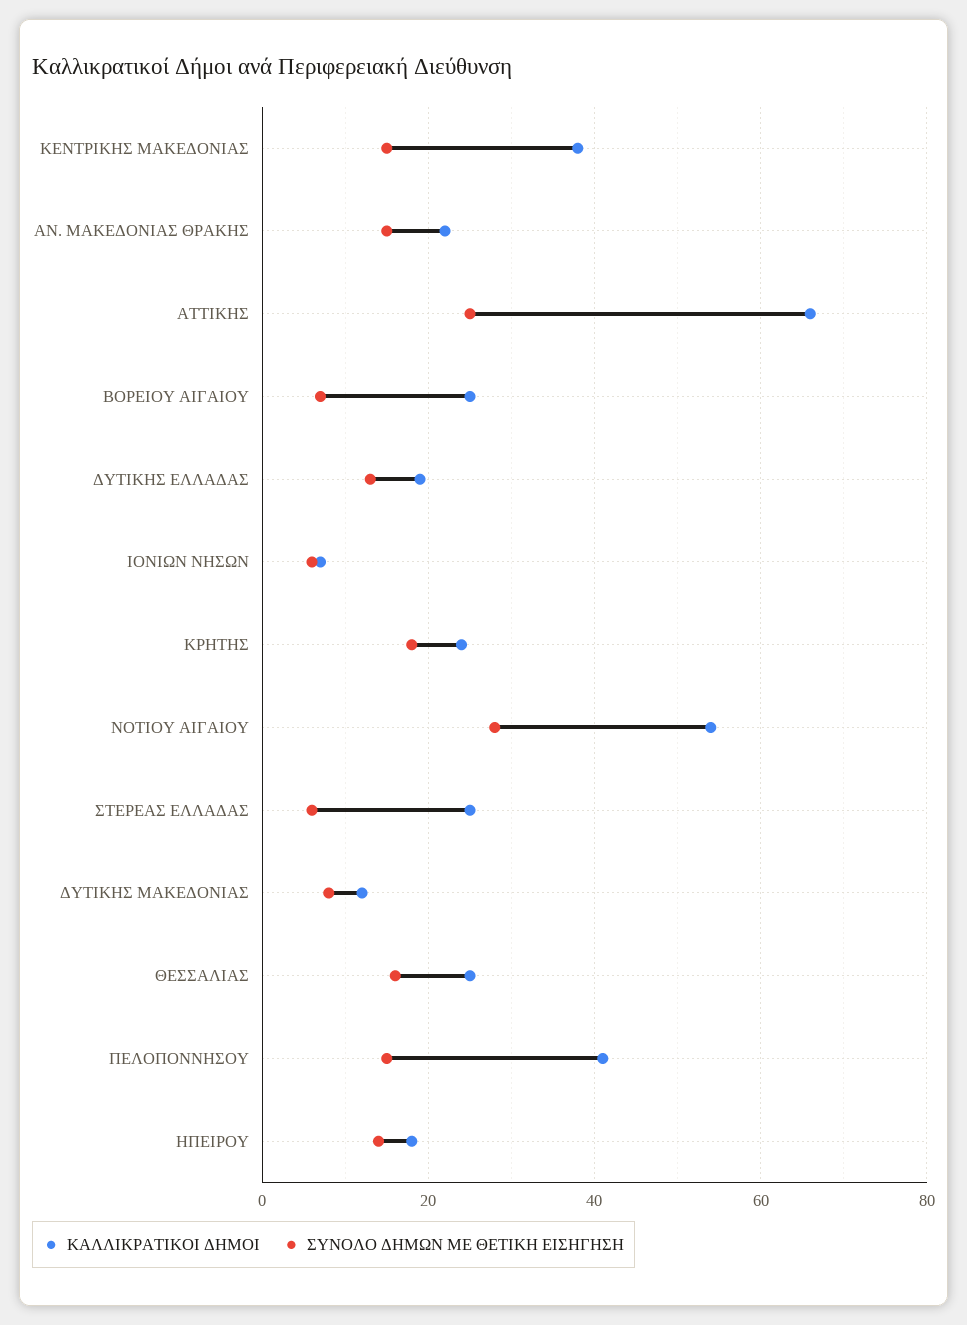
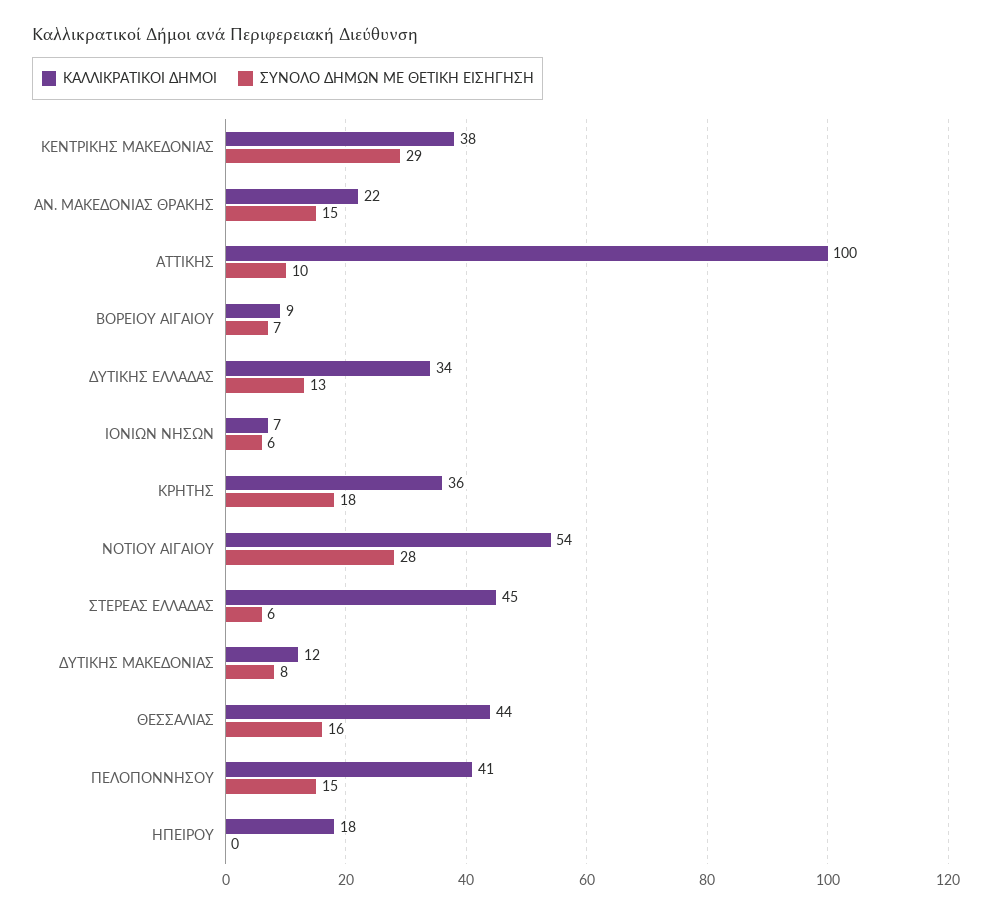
  {
    "ΚΑΛΛΙΚΡΑΤΙΚΟΙ ΔΗΜΟΙ": {
      "ΚΕΝΤΡΙΚΗΣ ΜΑΚΕΔΟΝΙΑΣ": 38,
      "ΑΝ. ΜΑΚΕΔΟΝΙΑΣ ΘΡΑΚΗΣ": 22,
-     "ΑΤΤΙΚΗΣ": 65,
+     "ΑΤΤΙΚΗΣ": 100,
-     "ΒΟΡΕΙΟΥ ΑΙΓΑΙΟΥ": 25,
+     "ΒΟΡΕΙΟΥ ΑΙΓΑΙΟΥ": 9,
-     "ΔΥΤΙΚΗΣ ΕΛΛΑΔΑΣ": 20,
+     "ΔΥΤΙΚΗΣ ΕΛΛΑΔΑΣ": 34,
      "ΙΟΝΙΩΝ ΝΗΣΩΝ": 7,
-     "ΚΡΗΤΗΣ": 25,
+     "ΚΡΗΤΗΣ": 36,
      "ΝΟΤΙΟΥ ΑΙΓΑΙΟΥ": 54,
-     "ΣΤΕΡΕΑΣ ΕΛΛΑΔΑΣ": 25,
+     "ΣΤΕΡΕΑΣ ΕΛΛΑΔΑΣ": 45,
      "ΔΥΤΙΚΗΣ ΜΑΚΕΔΟΝΙΑΣ": 12,
-     "ΘΕΣΣΑΛΙΑΣ": 25,
+     "ΘΕΣΣΑΛΙΑΣ": 44,
      "ΠΕΛΟΠΟΝΝΗΣΟΥ": 41,
      "ΗΠΕΙΡΟΥ": 18
    },
    "ΣΥΝΟΛΟ ΔΗΜΩΝ ΜΕ ΘΕΤΙΚΗ ΕΙΣΗΓΗΣΗ": {
-     "ΚΕΝΤΡΙΚΗΣ ΜΑΚΕΔΟΝΙΑΣ": 15,
+     "ΚΕΝΤΡΙΚΗΣ ΜΑΚΕΔΟΝΙΑΣ": 29,
      "ΑΝ. ΜΑΚΕΔΟΝΙΑΣ ΘΡΑΚΗΣ": 15,
-     "ΑΤΤΙΚΗΣ": 25,
+     "ΑΤΤΙΚΗΣ": 10,
      "ΒΟΡΕΙΟΥ ΑΙΓΑΙΟΥ": 7,
      "ΔΥΤΙΚΗΣ ΕΛΛΑΔΑΣ": 13,
      "ΙΟΝΙΩΝ ΝΗΣΩΝ": 6,
      "ΚΡΗΤΗΣ": 18,
      "ΝΟΤΙΟΥ ΑΙΓΑΙΟΥ": 28,
      "ΣΤΕΡΕΑΣ ΕΛΛΑΔΑΣ": 6,
      "ΔΥΤΙΚΗΣ ΜΑΚΕΔΟΝΙΑΣ": 8,
      "ΘΕΣΣΑΛΙΑΣ": 16,
      "ΠΕΛΟΠΟΝΝΗΣΟΥ": 15,
-     "ΗΠΕΙΡΟΥ": 15
+     "ΗΠΕΙΡΟΥ": 0
    }
  }

